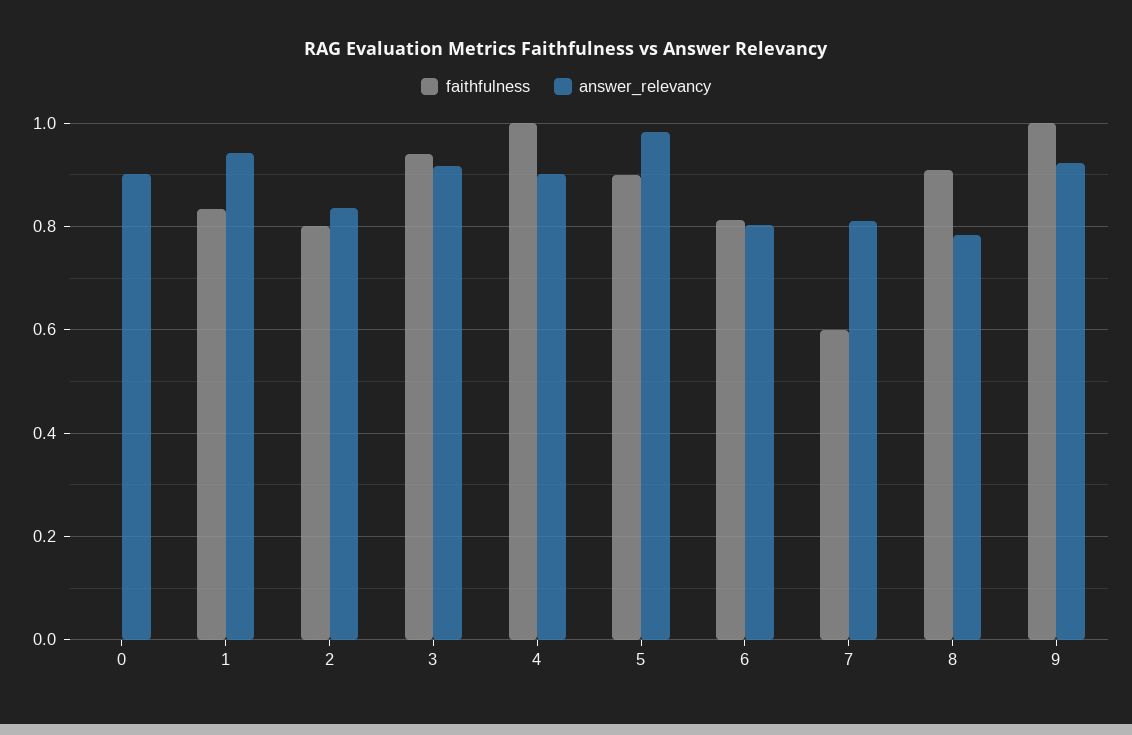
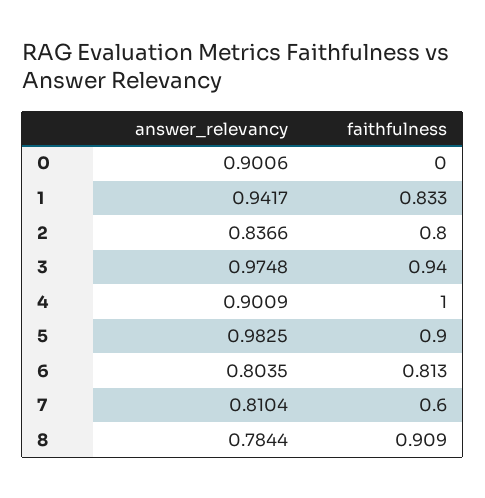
  {
    "faithfulness": {
      "0": 0,
      "1": 0.833,
      "2": 0.8,
      "3": 0.94,
      "4": 1,
      "5": 0.9,
      "6": 0.813,
      "7": 0.6,
-     "8": 0.909,
+     "8": 0.909
-     "9": 1
    },
    "answer_relevancy": {
      "0": 0.9006,
      "1": 0.9417,
      "2": 0.8366,
-     "3": 0.92,
+     "3": 0.9748,
      "4": 0.9009,
      "5": 0.9825,
      "6": 0.8035,
      "7": 0.8104,
-     "8": 0.7844,
+     "8": 0.7844
-     "9": 0.92
    }
  }

